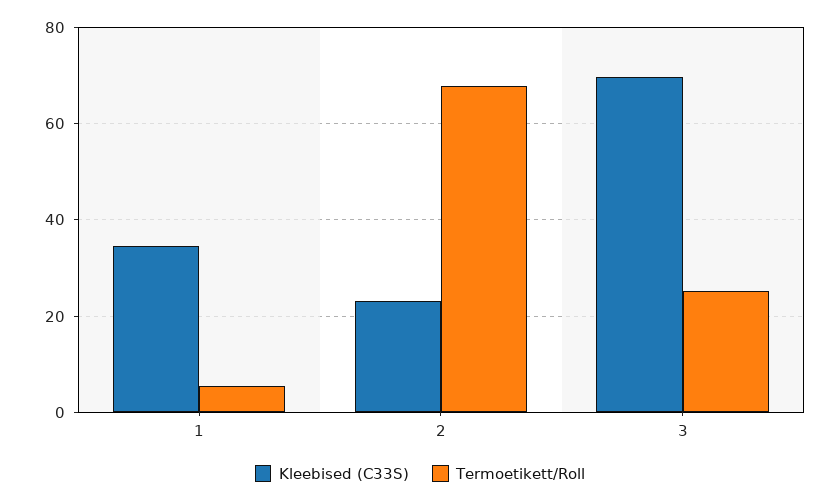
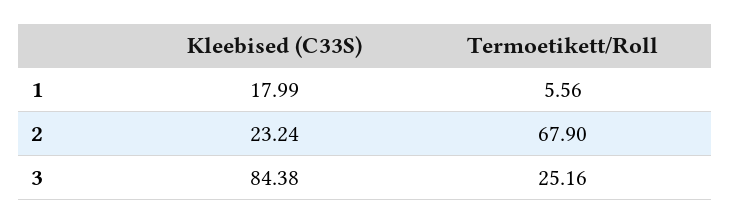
  {
    "Kleebised (C33S)": {
-     "1": 34,
+     "1": 17.99,
      "2": 23.24,
-     "3": 70
+     "3": 84.38
    },
    "Termoetikett/Roll": {
      "1": 5.56,
      "2": 67.9,
      "3": 25.16
    }
  }

